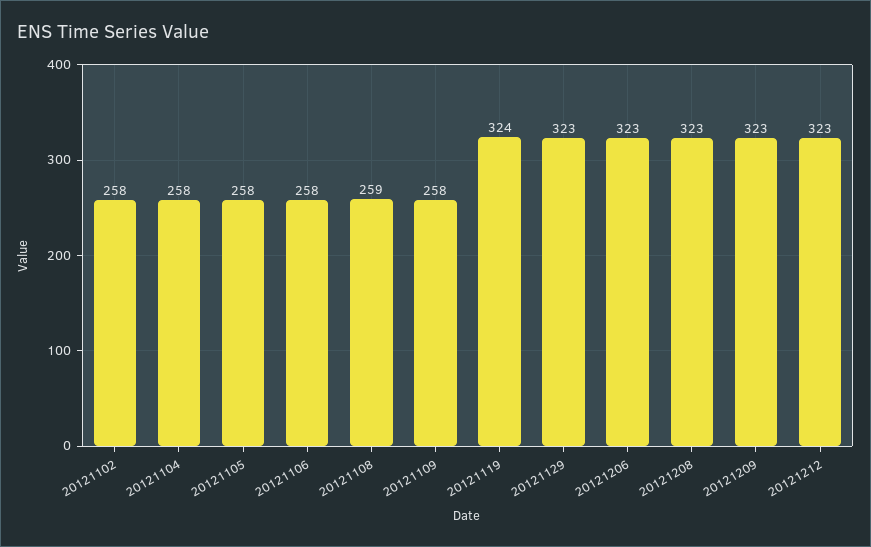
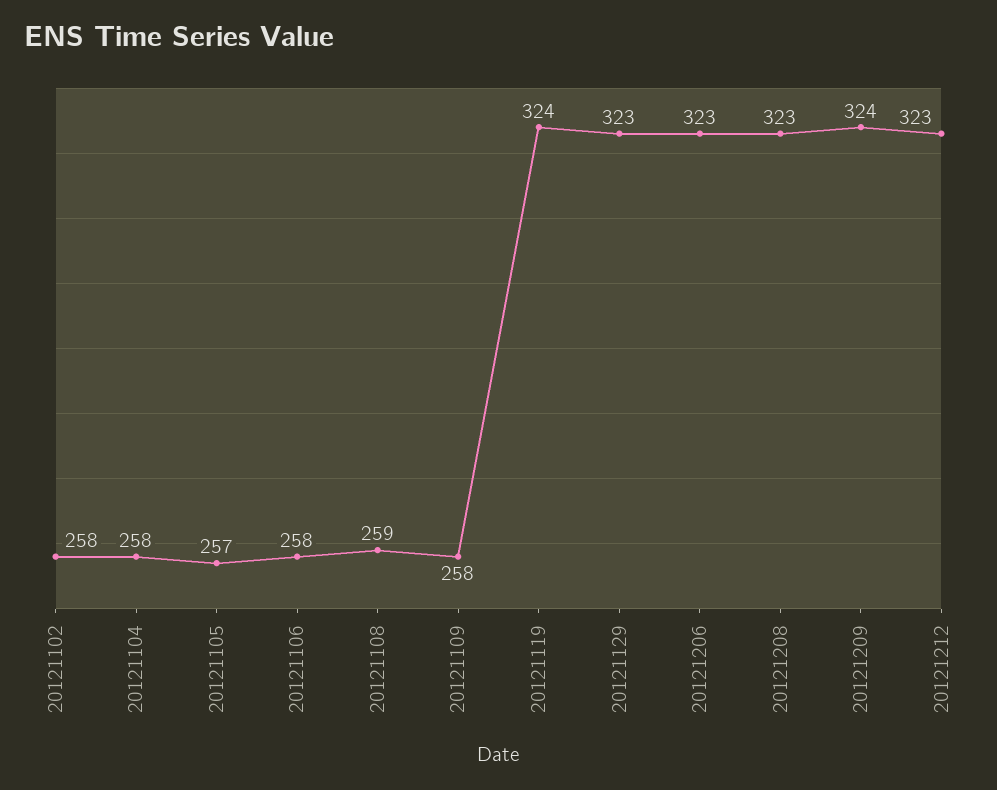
  {
    "20121102": 258,
    "20121104": 258,
-   "20121105": 258,
+   "20121105": 257,
    "20121106": 258,
    "20121108": 259,
    "20121109": 258,
    "20121119": 324,
    "20121129": 323,
    "20121206": 323,
    "20121208": 323,
-   "20121209": 323,
+   "20121209": 324,
    "20121212": 323
  }

